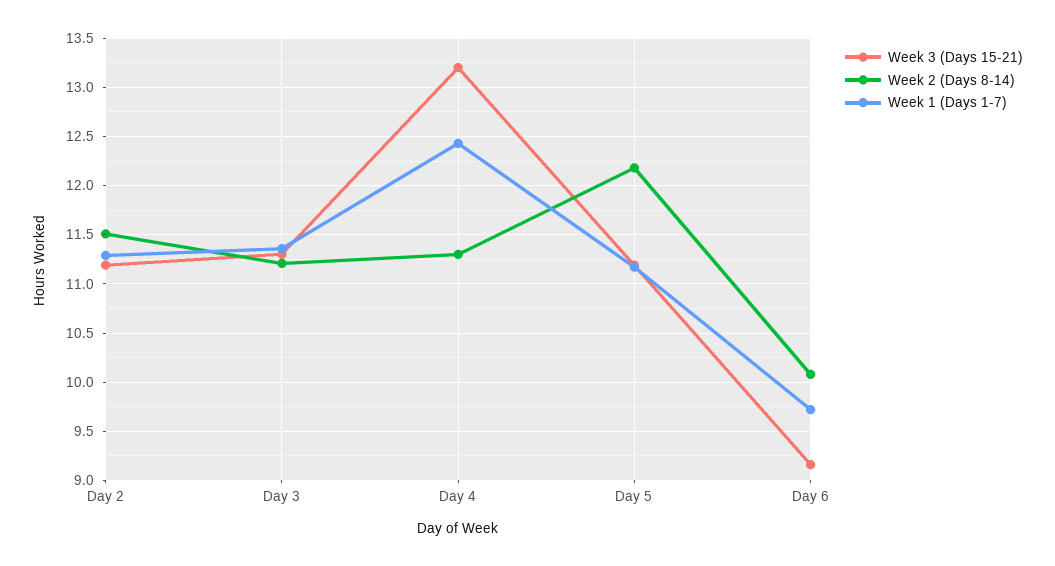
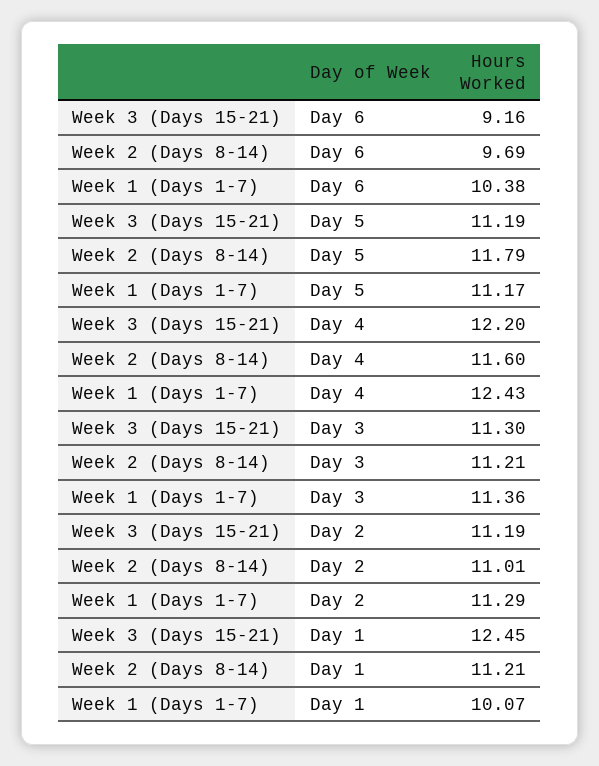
  {
    "Week 3 (Days 15-21)": {
      "Day 2": 11.19,
      "Day 3": 11.3,
-     "Day 4": 13.2,
+     "Day 4": 12.2,
      "Day 5": 11.19,
-     "Day 6": 9.16
+     "Day 6": 9.16,
+     "Day 1": 12.45
    },
    "Week 2 (Days 8-14)": {
-     "Day 2": 11.5,
+     "Day 2": 11.01,
      "Day 3": 11.21,
-     "Day 4": 11.3,
+     "Day 4": 11.6,
-     "Day 5": 12.2,
+     "Day 5": 11.79,
-     "Day 6": 10.1
+     "Day 6": 9.69,
+     "Day 1": 11.21
    },
    "Week 1 (Days 1-7)": {
      "Day 2": 11.29,
      "Day 3": 11.36,
      "Day 4": 12.43,
      "Day 5": 11.17,
-     "Day 6": 9.7
+     "Day 6": 10.38,
+     "Day 1": 10.07
    }
  }

